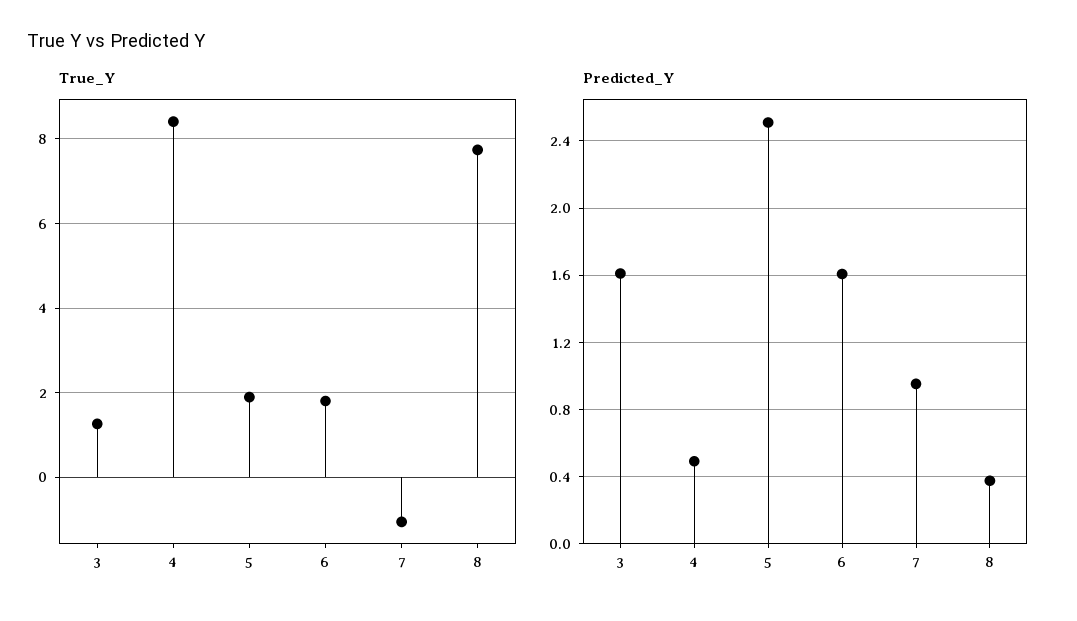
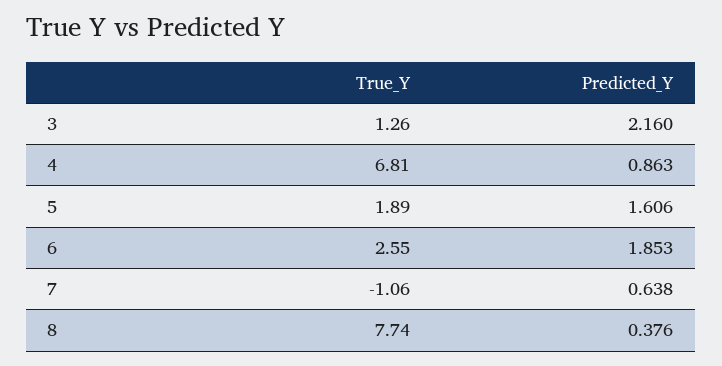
  {
    "True_Y": {
      "3": 1.26,
-     "4": 8.4,
+     "4": 6.81,
      "5": 1.89,
-     "6": 1.8,
+     "6": 2.55,
      "7": -1.06,
      "8": 7.74
    },
    "Predicted_Y": {
-     "3": 1.6,
+     "3": 2.16,
-     "4": 0.5,
+     "4": 0.863,
-     "5": 2.5,
+     "5": 1.606,
-     "6": 1.6,
+     "6": 1.853,
-     "7": 0.95,
+     "7": 0.638,
      "8": 0.376
    }
  }

